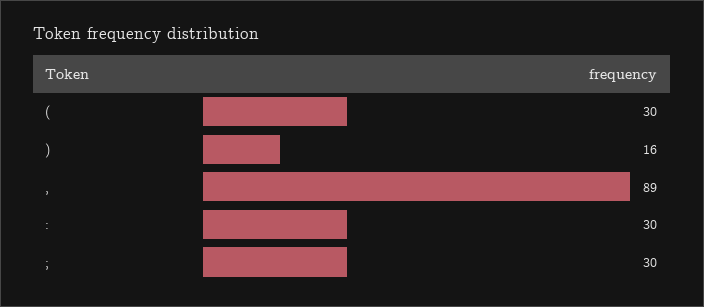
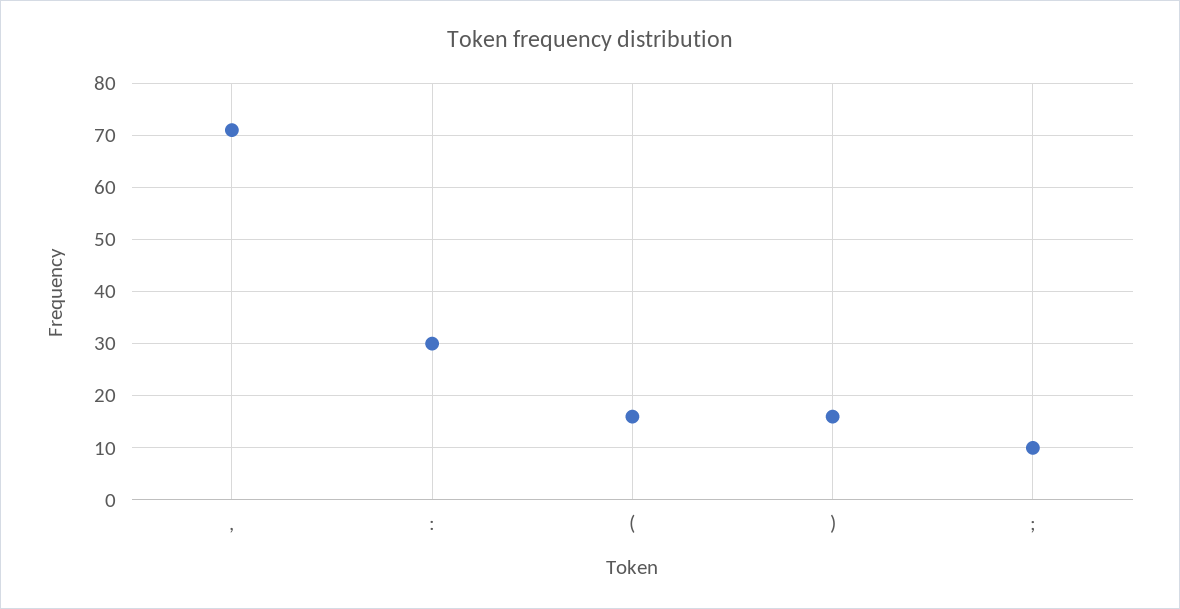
  {
-   "(": 30,
+   "(": 15,
    ")": 16,
-   ",": 89,
+   ",": 70,
    ":": 30,
-   ";": 30
+   ";": 10
  }

